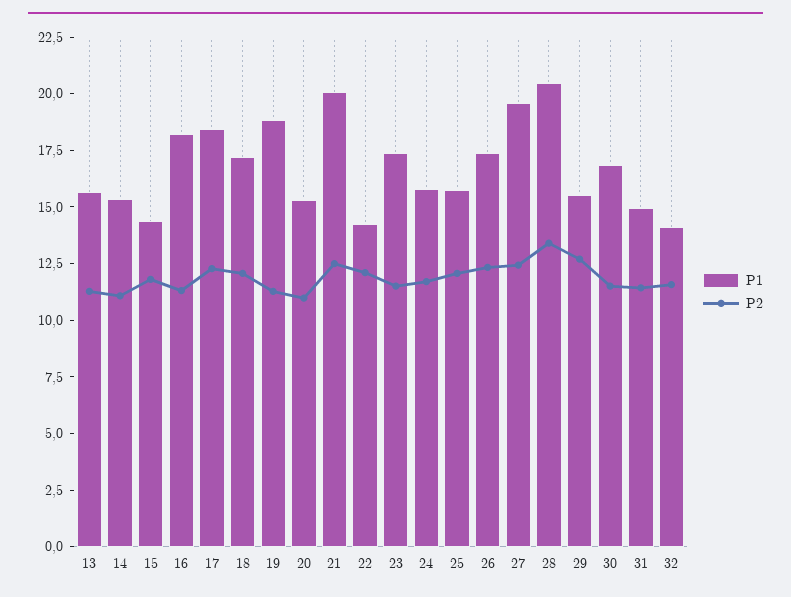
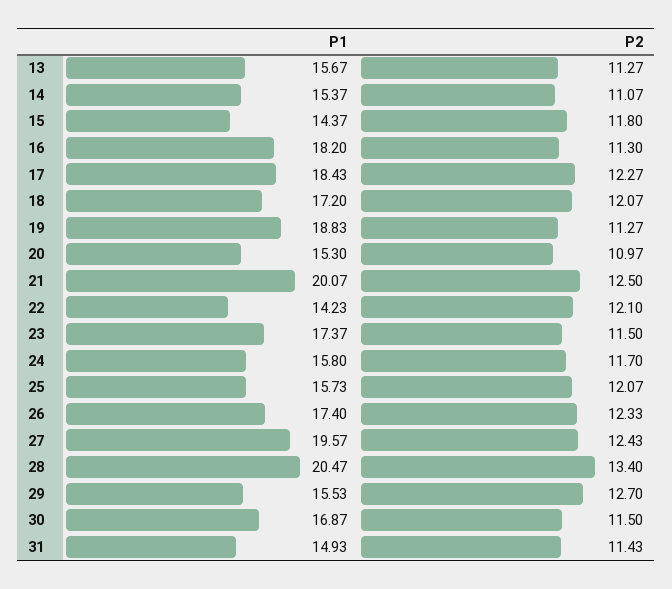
  {
    "P1": {
      "13": 15.67,
      "14": 15.37,
      "15": 14.37,
      "16": 18.2,
      "17": 18.43,
      "18": 17.2,
      "19": 18.83,
      "20": 15.3,
      "21": 20.07,
      "22": 14.23,
      "23": 17.37,
      "24": 15.8,
      "25": 15.73,
      "26": 17.4,
      "27": 19.57,
      "28": 20.47,
      "29": 15.53,
      "30": 16.87,
-     "31": 14.93,
+     "31": 14.93
-     "32": 14
    },
    "P2": {
      "13": 11.27,
      "14": 11.07,
      "15": 11.8,
      "16": 11.3,
      "17": 12.27,
      "18": 12.07,
      "19": 11.27,
      "20": 10.97,
      "21": 12.5,
      "22": 12.1,
      "23": 11.5,
      "24": 11.7,
      "25": 12.07,
      "26": 12.33,
      "27": 12.43,
      "28": 13.4,
      "29": 12.7,
      "30": 11.5,
-     "31": 11.43,
+     "31": 11.43
-     "32": 11.5
    }
  }

